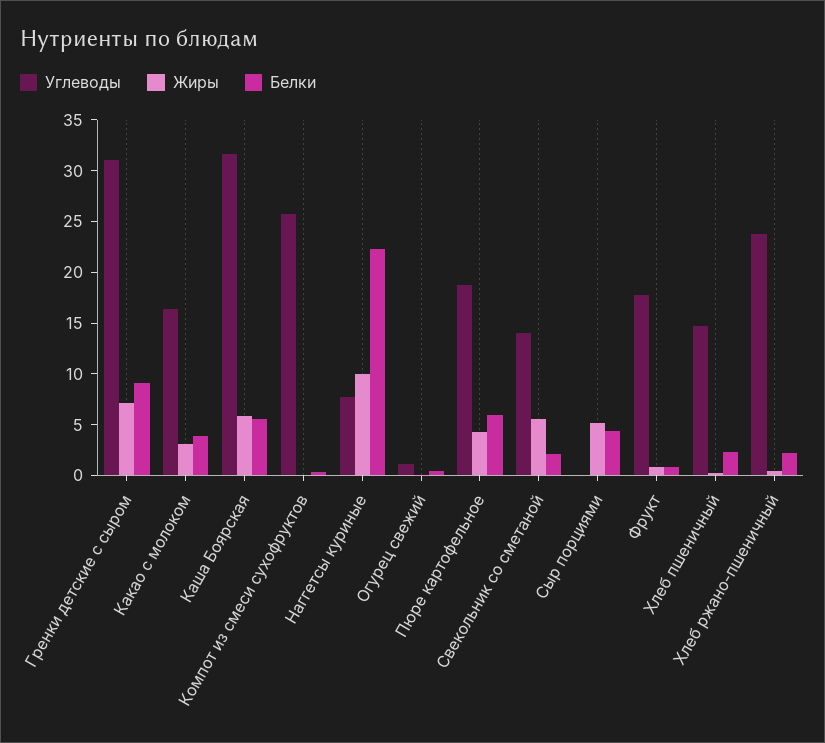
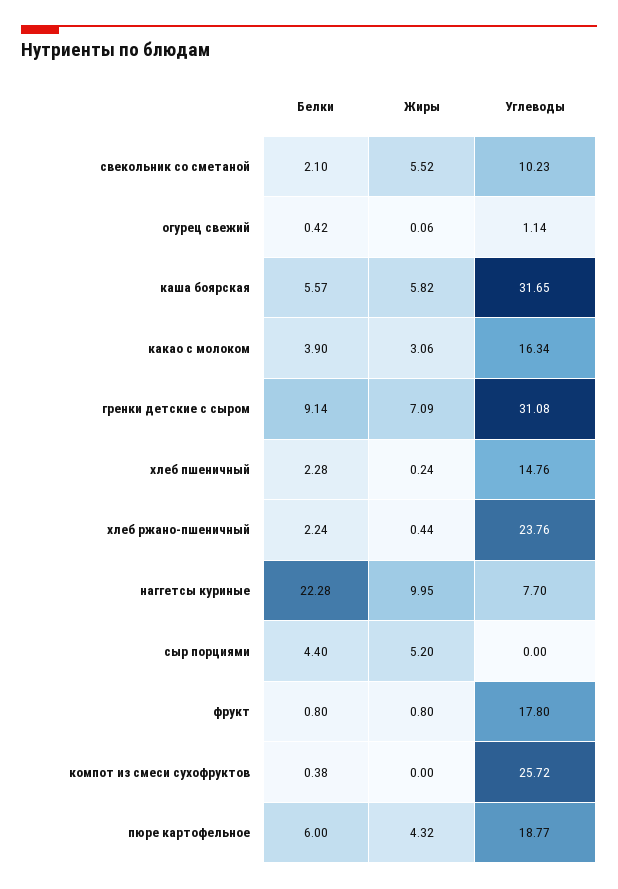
  {
    "Углеводы": {
      "Гренки детские с сыром": 31.08,
      "Какао с молоком": 16.34,
      "Каша Боярская": 31.65,
      "Компот из смеси сухофруктов": 25.72,
      "Наггетсы куриные": 7.7,
      "Огурец свежий": 1.14,
      "Пюре картофельное": 18.77,
-     "Свекольник со сметаной": 14,
+     "Свекольник со сметаной": 10.23,
      "Сыр порциями": 0,
      "Фрукт": 17.8,
      "Хлеб пшеничный": 14.76,
      "Хлеб ржано-пшеничный": 23.76
    },
    "Жиры": {
      "Гренки детские с сыром": 7.09,
      "Какао с молоком": 3.06,
      "Каша Боярская": 5.82,
      "Компот из смеси сухофруктов": 0,
      "Наггетсы куриные": 9.95,
      "Огурец свежий": 0.06,
      "Пюре картофельное": 4.32,
      "Свекольник со сметаной": 5.52,
      "Сыр порциями": 5.2,
      "Фрукт": 0.8,
      "Хлеб пшеничный": 0.24,
      "Хлеб ржано-пшеничный": 0.44
    },
    "Белки": {
      "Гренки детские с сыром": 9.14,
      "Какао с молоком": 3.9,
      "Каша Боярская": 5.57,
      "Компот из смеси сухофруктов": 0.38,
      "Наггетсы куриные": 22.28,
      "Огурец свежий": 0.42,
      "Пюре картофельное": 6,
      "Свекольник со сметаной": 2.1,
      "Сыр порциями": 4.4,
      "Фрукт": 0.8,
      "Хлеб пшеничный": 2.28,
      "Хлеб ржано-пшеничный": 2.24
    }
  }

